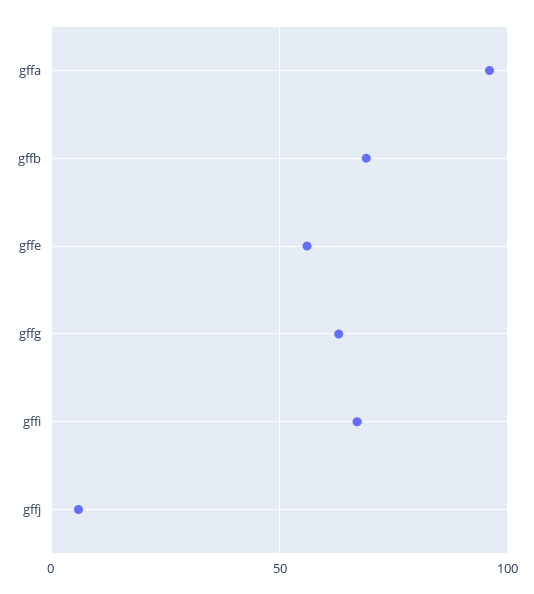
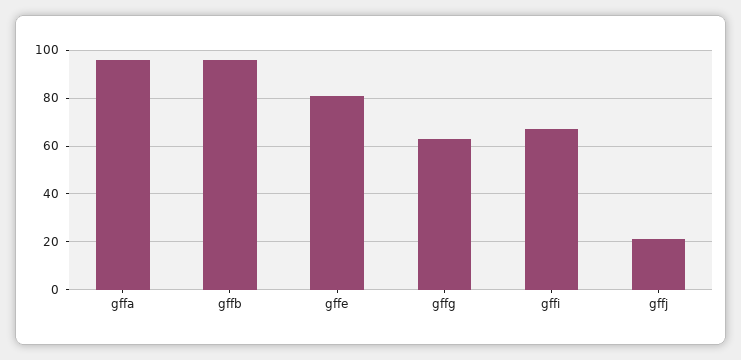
  {
    "gffa": 95,
-   "gffb": 70,
+   "gffb": 95,
-   "gffe": 55,
+   "gffe": 80,
    "gffg": 65,
    "gffi": 65,
-   "gffj": 5
+   "gffj": 20
  }

